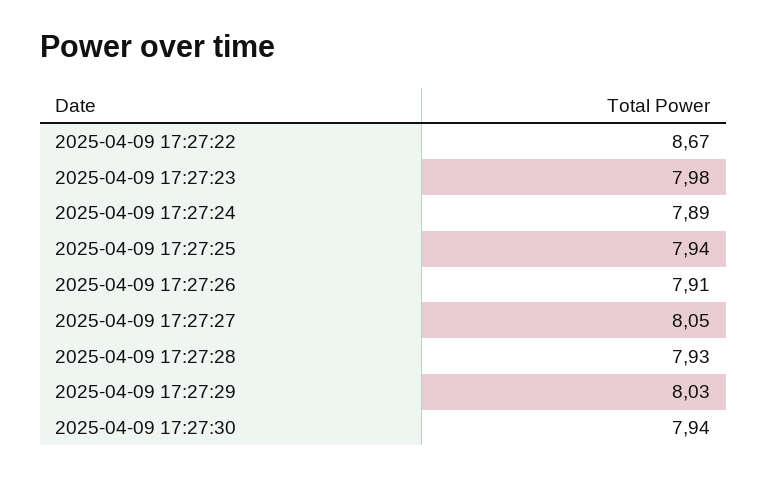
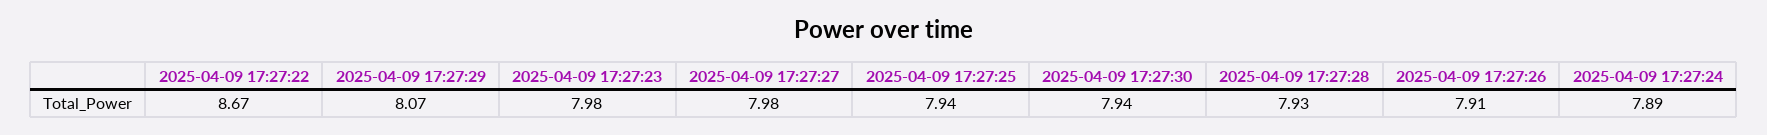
  {
    "2025-04-09 17:27:22": 8.67,
    "2025-04-09 17:27:23": 7.98,
    "2025-04-09 17:27:24": 7.89,
    "2025-04-09 17:27:25": 7.94,
    "2025-04-09 17:27:26": 7.91,
-   "2025-04-09 17:27:27": 8.05,
+   "2025-04-09 17:27:27": 7.98,
    "2025-04-09 17:27:28": 7.93,
-   "2025-04-09 17:27:29": 8.03,
+   "2025-04-09 17:27:29": 8.07,
    "2025-04-09 17:27:30": 7.94
  }

